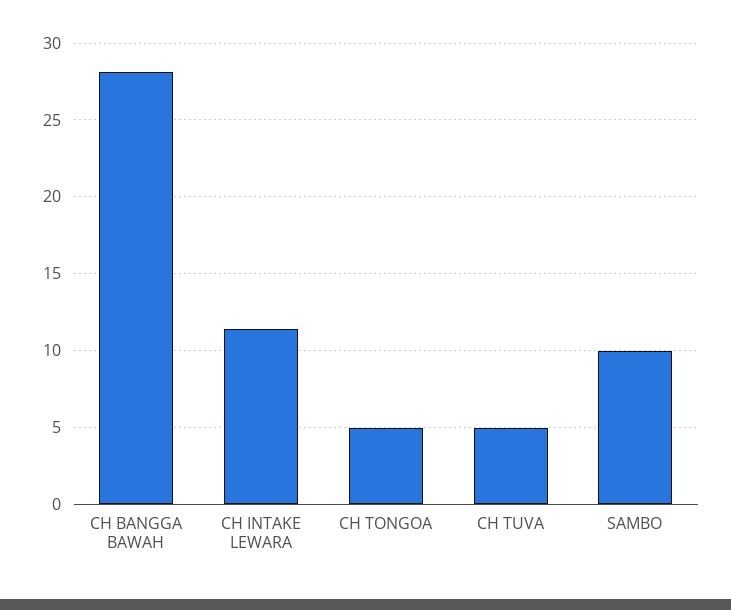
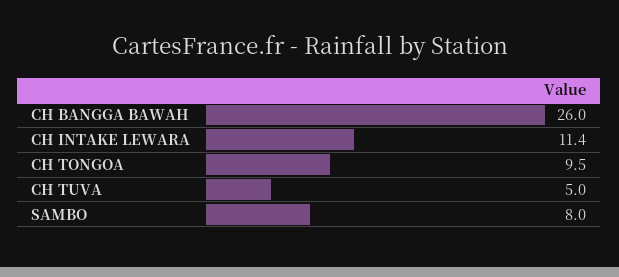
  {
-   "CH BANGGA BAWAH": 28,
+   "CH BANGGA BAWAH": 26,
    "CH INTAKE LEWARA": 11.4,
-   "CH TONGOA": 5,
+   "CH TONGOA": 9.5,
    "CH TUVA": 5,
-   "SAMBO": 10
+   "SAMBO": 8
  }

